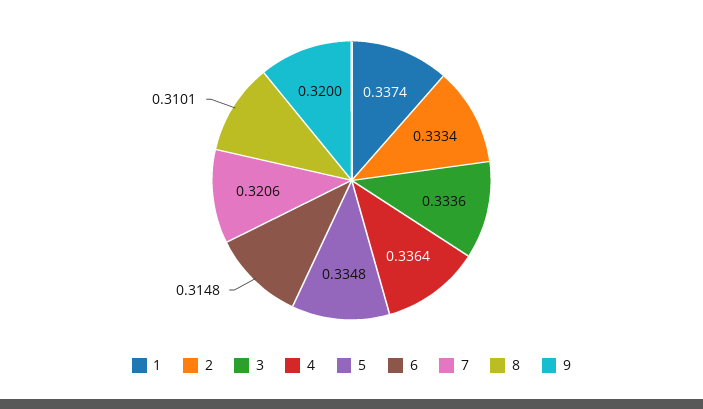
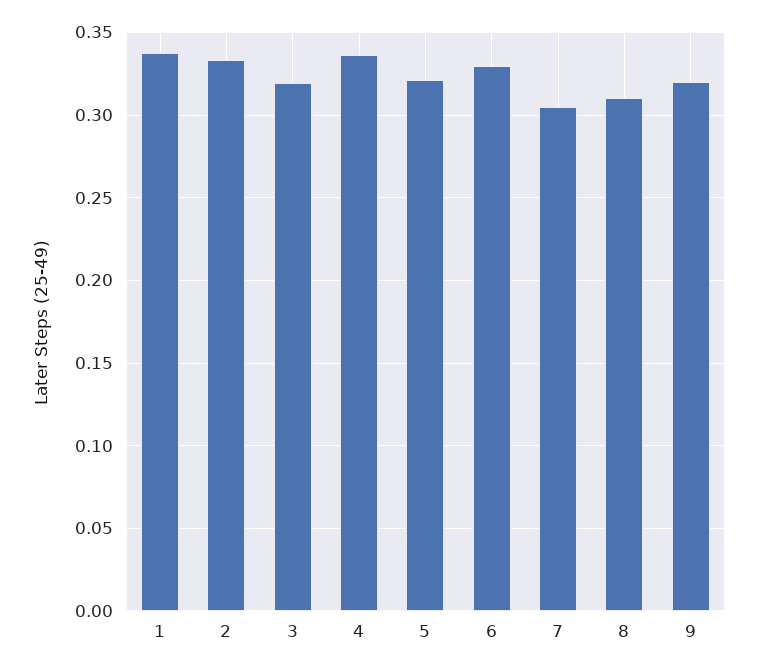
  {
    "1": 0.3374,
    "2": 0.3334,
-   "3": 0.3336,
+   "3": 0.32,
    "4": 0.3364,
-   "5": 0.3348,
+   "5": 0.32,
-   "6": 0.3148,
+   "6": 0.33,
-   "7": 0.3206,
+   "7": 0.305,
    "8": 0.3101,
    "9": 0.32
  }

